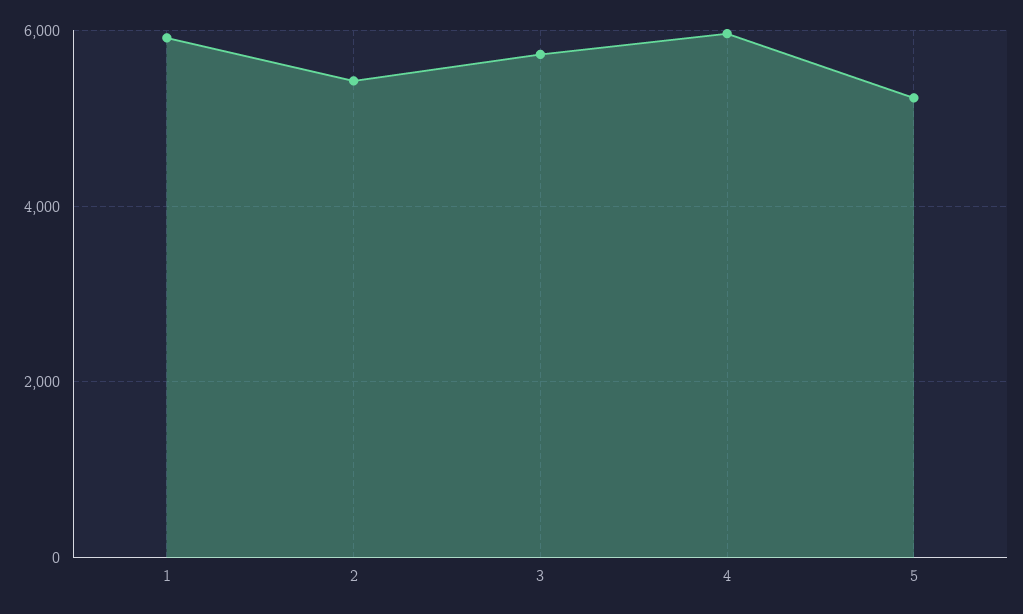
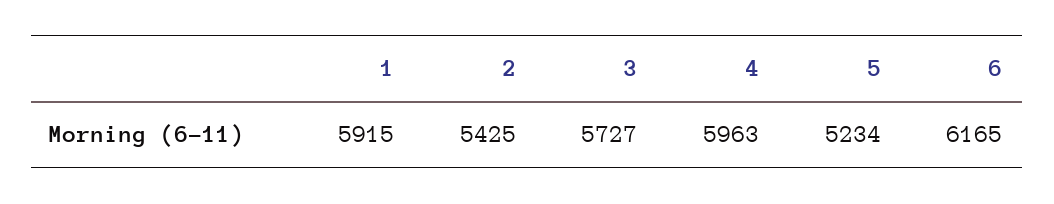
  {
    "1": 5915,
    "2": 5425,
    "3": 5727,
    "4": 5963,
-   "5": 5234
+   "5": 5234,
+   "6": 6165
  }

